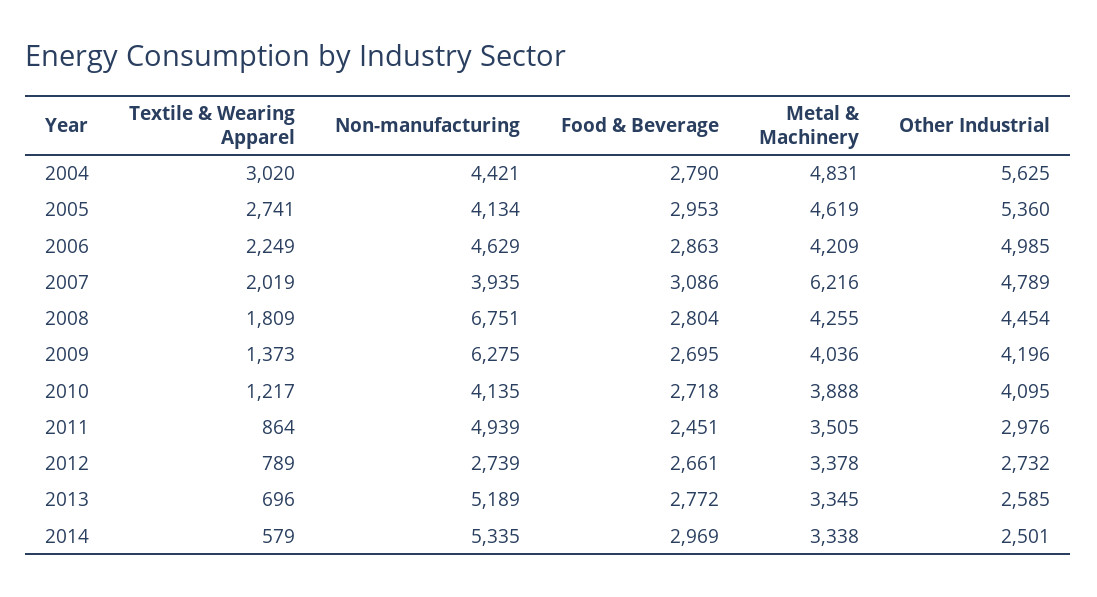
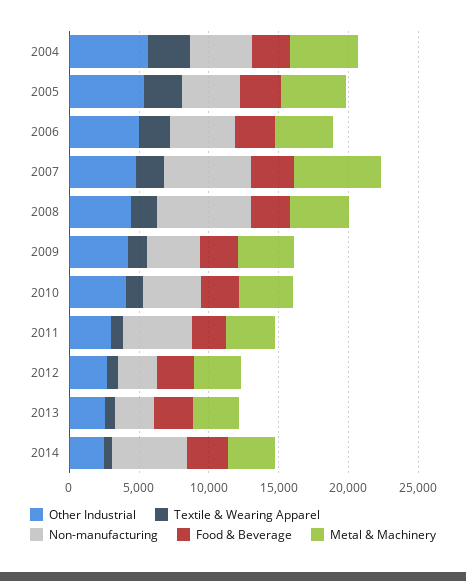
  {
    "Textile & Wearing Apparel": {
      "2004": 3020,
      "2005": 2741,
      "2006": 2249,
      "2007": 2019,
      "2008": 1809,
      "2009": 1373,
      "2010": 1217,
      "2011": 864,
      "2012": 789,
      "2013": 696,
      "2014": 579
    },
    "Non-manufacturing": {
      "2004": 4421,
      "2005": 4134,
      "2006": 4629,
-     "2007": 3935,
+     "2007": 6000,
      "2008": 6751,
-     "2009": 6275,
+     "2009": 4000,
      "2010": 4135,
      "2011": 4939,
      "2012": 2739,
-     "2013": 5189,
+     "2013": 3000,
      "2014": 5335
    },
    "Food & Beverage": {
      "2004": 2790,
      "2005": 2953,
      "2006": 2863,
      "2007": 3086,
      "2008": 2804,
      "2009": 2695,
      "2010": 2718,
      "2011": 2451,
      "2012": 2661,
      "2013": 2772,
      "2014": 2969
    },
    "Metal & Machinery": {
      "2004": 4831,
      "2005": 4619,
      "2006": 4209,
      "2007": 6216,
      "2008": 4255,
      "2009": 4036,
      "2010": 3888,
      "2011": 3505,
      "2012": 3378,
      "2013": 3345,
      "2014": 3338
    },
    "Other Industrial": {
      "2004": 5625,
      "2005": 5360,
      "2006": 4985,
      "2007": 4789,
      "2008": 4454,
      "2009": 4196,
      "2010": 4095,
      "2011": 2976,
      "2012": 2732,
      "2013": 2585,
      "2014": 2501
    }
  }

